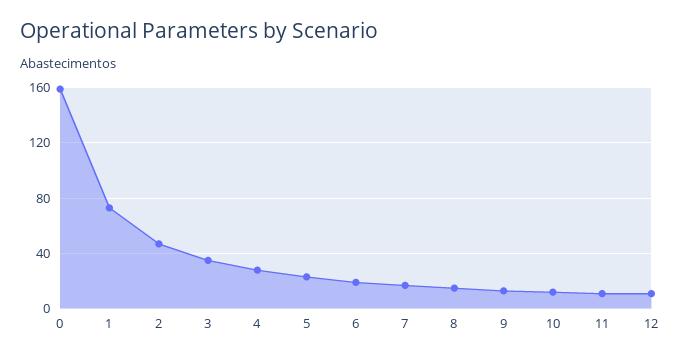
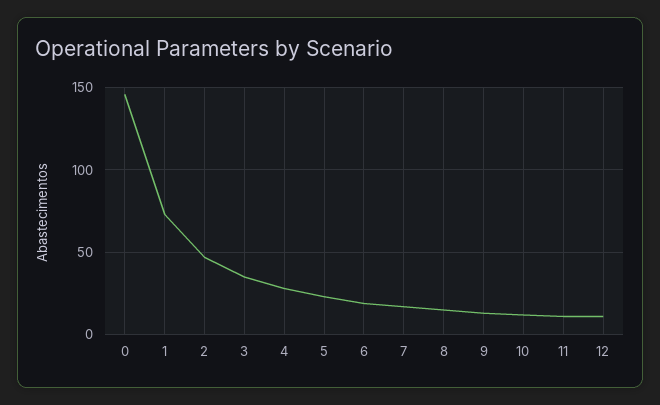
  {
-   "0": 160,
+   "0": 145,
    "1": 75,
    "2": 45,
    "3": 35,
    "4": 30,
    "5": 25,
    "6": 20,
    "7": 15,
    "8": 15,
    "9": 15,
    "10": 10,
    "11": 10,
    "12": 10
  }

